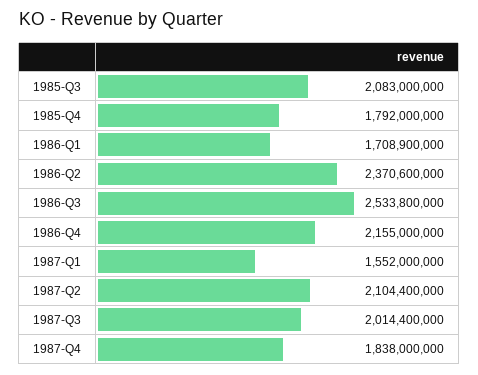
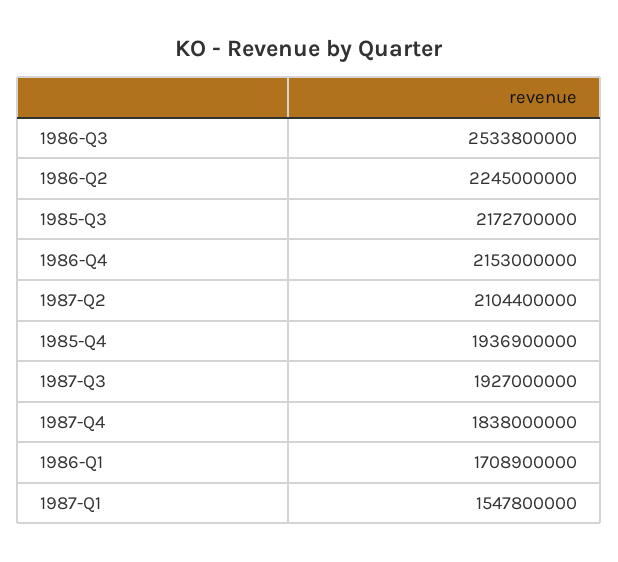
  {
-   "1985-Q3": 2083000000,
+   "1985-Q3": 2172700000,
-   "1985-Q4": 1792000000,
+   "1985-Q4": 1936900000,
    "1986-Q1": 1708900000,
-   "1986-Q2": 2370600000,
+   "1986-Q2": 2245000000,
    "1986-Q3": 2533800000,
-   "1986-Q4": 2155000000,
+   "1986-Q4": 2153000000,
-   "1987-Q1": 1552000000,
+   "1987-Q1": 1547800000,
    "1987-Q2": 2104400000,
-   "1987-Q3": 2014400000,
+   "1987-Q3": 1927000000,
    "1987-Q4": 1838000000
  }

